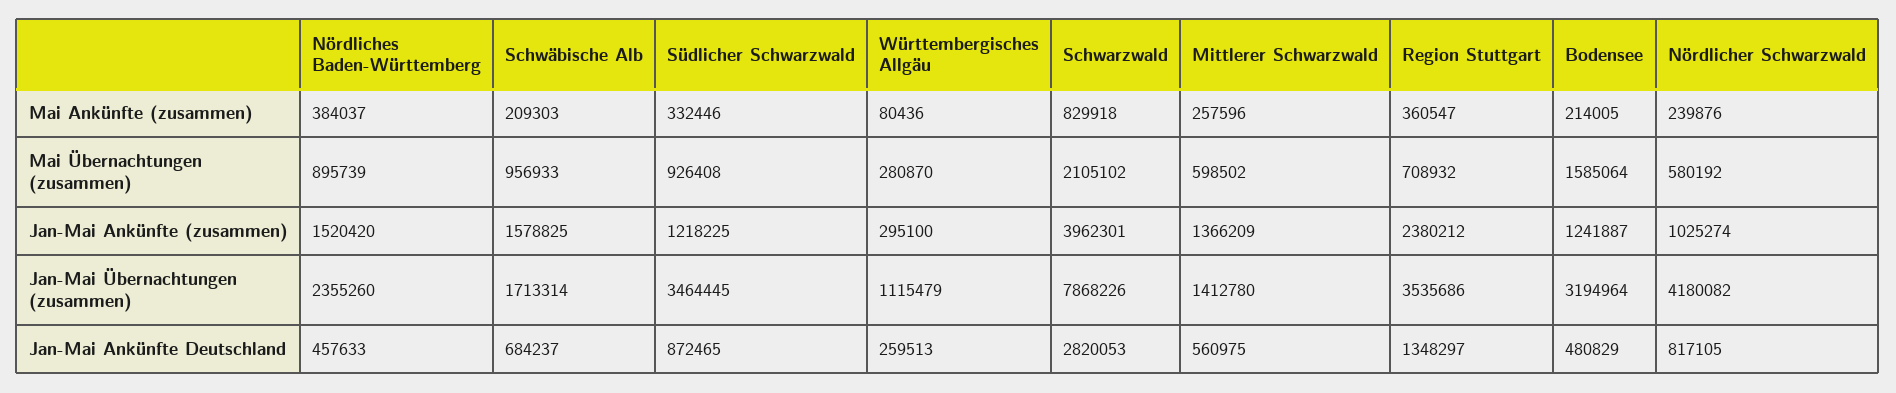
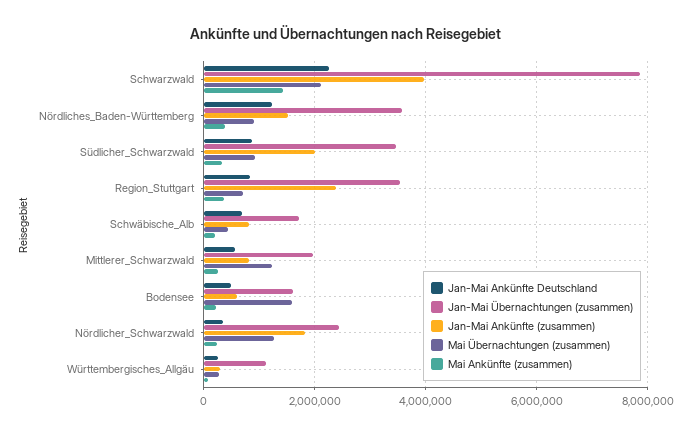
  {
    "Mai Ankünfte (zusammen)": {
      "Nördliches Baden-Württemberg": 384037,
      "Schwäbische Alb": 209303,
      "Südlicher Schwarzwald": 332446,
      "Württembergisches Allgäu": 80436,
-     "Schwarzwald": 829918,
+     "Schwarzwald": 1400000,
      "Mittlerer Schwarzwald": 257596,
      "Region Stuttgart": 360547,
      "Bodensee": 214005,
      "Nördlicher Schwarzwald": 239876
    },
    "Mai Übernachtungen (zusammen)": {
      "Nördliches Baden-Württemberg": 895739,
-     "Schwäbische Alb": 956933,
+     "Schwäbische Alb": 400000,
      "Südlicher Schwarzwald": 926408,
      "Württembergisches Allgäu": 280870,
      "Schwarzwald": 2105102,
-     "Mittlerer Schwarzwald": 598502,
+     "Mittlerer Schwarzwald": 1200000,
      "Region Stuttgart": 708932,
      "Bodensee": 1585064,
-     "Nördlicher Schwarzwald": 580192
+     "Nördlicher Schwarzwald": 1200000
    },
    "Jan-Mai Ankünfte (zusammen)": {
      "Nördliches Baden-Württemberg": 1520420,
-     "Schwäbische Alb": 1578825,
+     "Schwäbische Alb": 800000,
-     "Südlicher Schwarzwald": 1218225,
+     "Südlicher Schwarzwald": 2000000,
      "Württembergisches Allgäu": 295100,
      "Schwarzwald": 3962301,
-     "Mittlerer Schwarzwald": 1366209,
+     "Mittlerer Schwarzwald": 800000,
      "Region Stuttgart": 2380212,
-     "Bodensee": 1241887,
+     "Bodensee": 600000,
-     "Nördlicher Schwarzwald": 1025274
+     "Nördlicher Schwarzwald": 1800000
    },
    "Jan-Mai Übernachtungen (zusammen)": {
-     "Nördliches Baden-Württemberg": 2355260,
+     "Nördliches Baden-Württemberg": 3600000,
      "Schwäbische Alb": 1713314,
      "Südlicher Schwarzwald": 3464445,
      "Württembergisches Allgäu": 1115479,
      "Schwarzwald": 7868226,
-     "Mittlerer Schwarzwald": 1412780,
+     "Mittlerer Schwarzwald": 2000000,
      "Region Stuttgart": 3535686,
-     "Bodensee": 3194964,
+     "Bodensee": 1600000,
-     "Nördlicher Schwarzwald": 4180082
+     "Nördlicher Schwarzwald": 2400000
    },
    "Jan-Mai Ankünfte Deutschland": {
-     "Nördliches Baden-Württemberg": 457633,
+     "Nördliches Baden-Württemberg": 1200000,
      "Schwäbische Alb": 684237,
      "Südlicher Schwarzwald": 872465,
      "Württembergisches Allgäu": 259513,
-     "Schwarzwald": 2820053,
+     "Schwarzwald": 2200000,
      "Mittlerer Schwarzwald": 560975,
-     "Region Stuttgart": 1348297,
+     "Region Stuttgart": 800000,
      "Bodensee": 480829,
-     "Nördlicher Schwarzwald": 817105
+     "Nördlicher Schwarzwald": 400000
    }
  }

